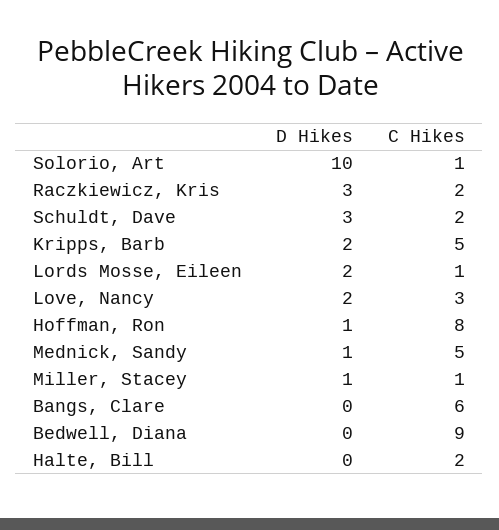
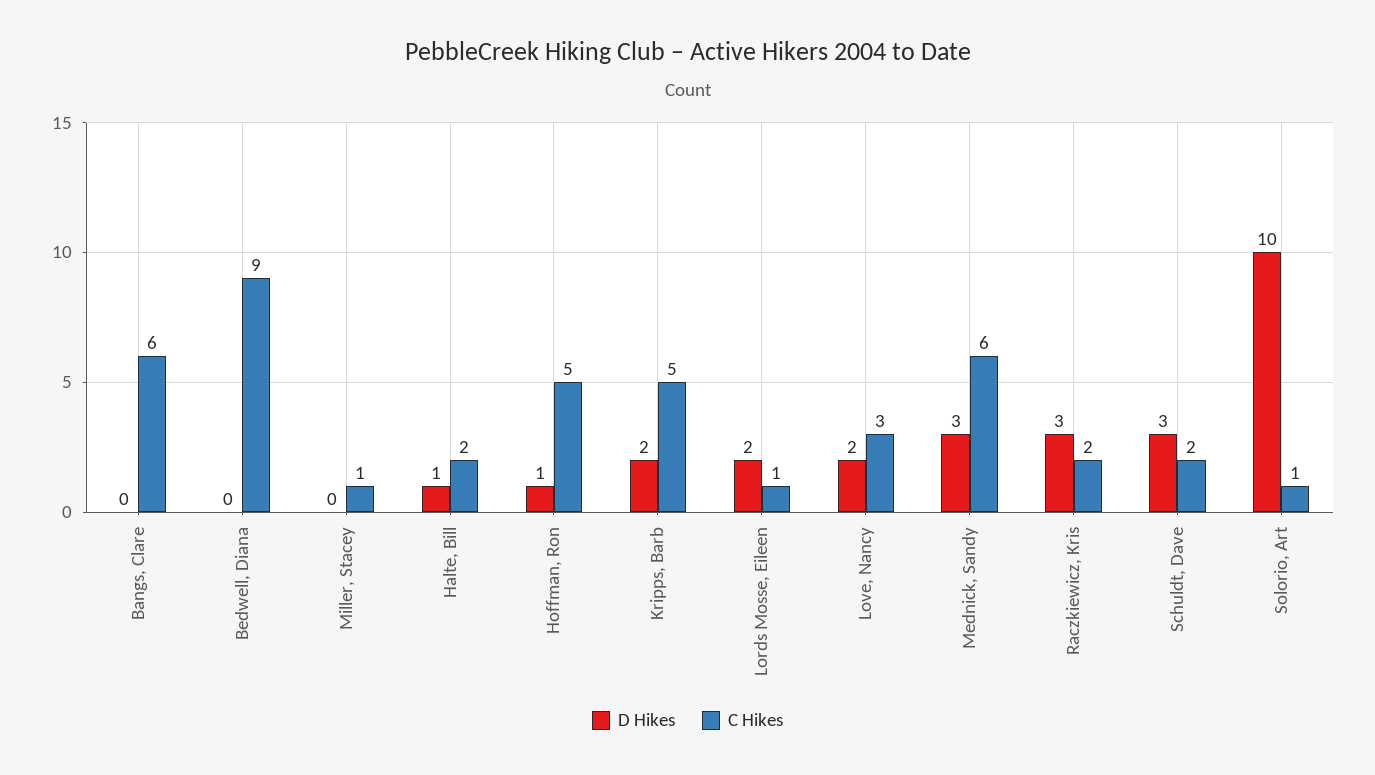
  {
    "D Hikes": {
      "Solorio, Art": 10,
      "Raczkiewicz, Kris": 3,
      "Schuldt, Dave": 3,
      "Kripps, Barb": 2,
      "Lords Mosse, Eileen": 2,
      "Love, Nancy": 2,
      "Hoffman, Ron": 1,
-     "Mednick, Sandy": 1,
+     "Mednick, Sandy": 3,
-     "Miller, Stacey": 1,
+     "Miller, Stacey": 0,
      "Bangs, Clare": 0,
      "Bedwell, Diana": 0,
-     "Halte, Bill": 0
+     "Halte, Bill": 1
    },
    "C Hikes": {
      "Solorio, Art": 1,
      "Raczkiewicz, Kris": 2,
      "Schuldt, Dave": 2,
      "Kripps, Barb": 5,
      "Lords Mosse, Eileen": 1,
      "Love, Nancy": 3,
-     "Hoffman, Ron": 8,
+     "Hoffman, Ron": 5,
-     "Mednick, Sandy": 5,
+     "Mednick, Sandy": 6,
      "Miller, Stacey": 1,
      "Bangs, Clare": 6,
      "Bedwell, Diana": 9,
      "Halte, Bill": 2
    }
  }

